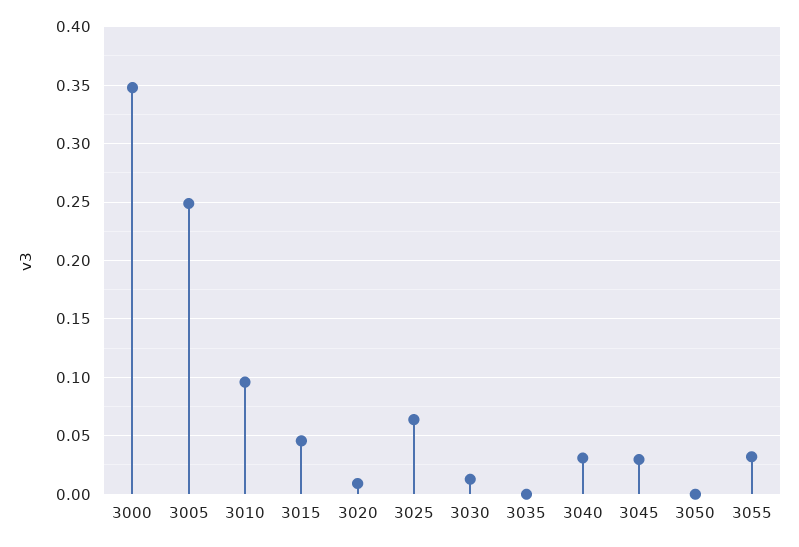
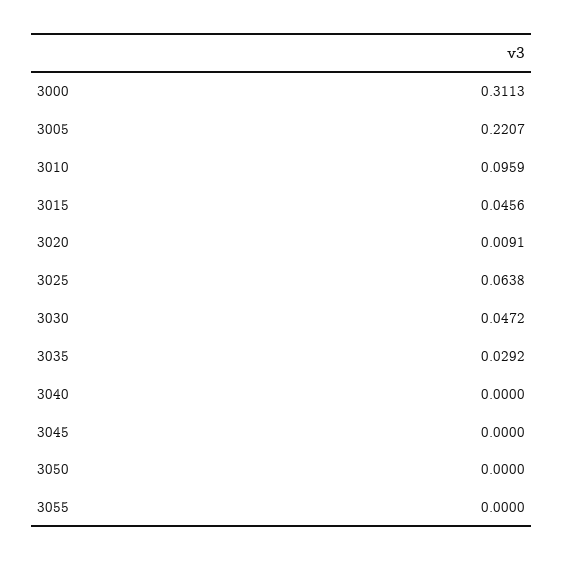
  {
-   "3000": 0.35,
+   "3000": 0.3113,
-   "3005": 0.25,
+   "3005": 0.2207,
    "3010": 0.0959,
    "3015": 0.0456,
    "3020": 0.0091,
    "3025": 0.0638,
-   "3030": 0.01,
+   "3030": 0.0472,
-   "3035": 0,
+   "3035": 0.0292,
-   "3040": 0.03,
+   "3040": 0,
-   "3045": 0.03,
+   "3045": 0,
    "3050": 0,
-   "3055": 0.03
+   "3055": 0
  }

